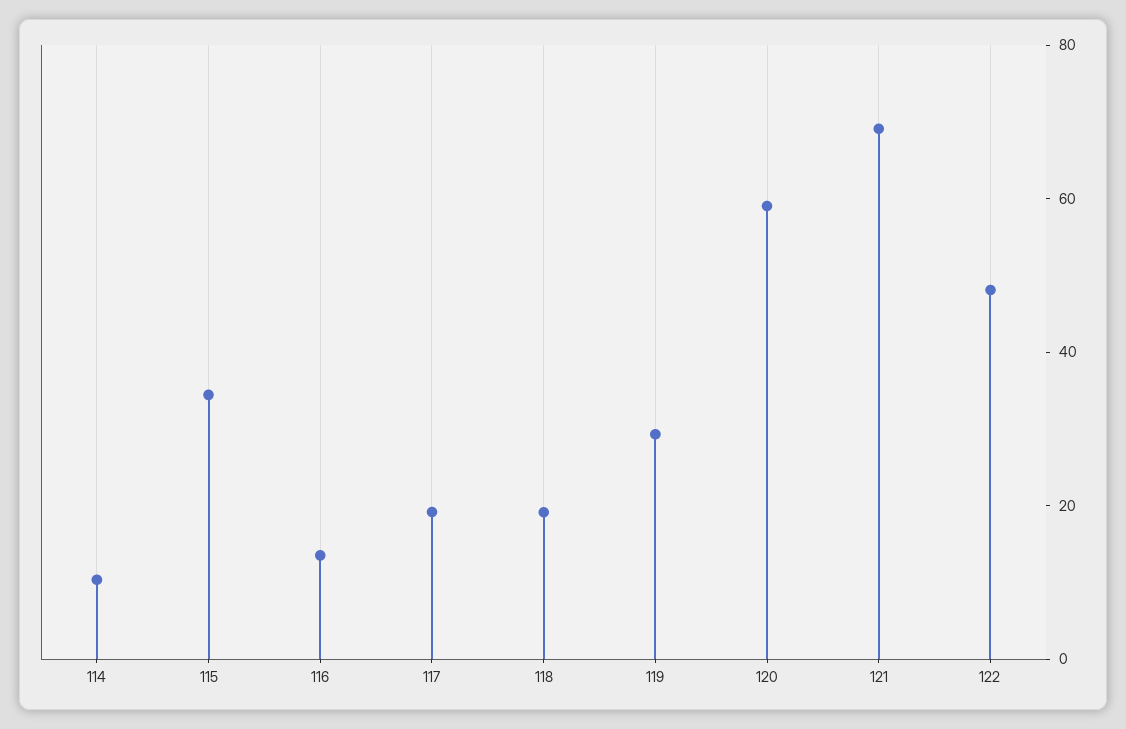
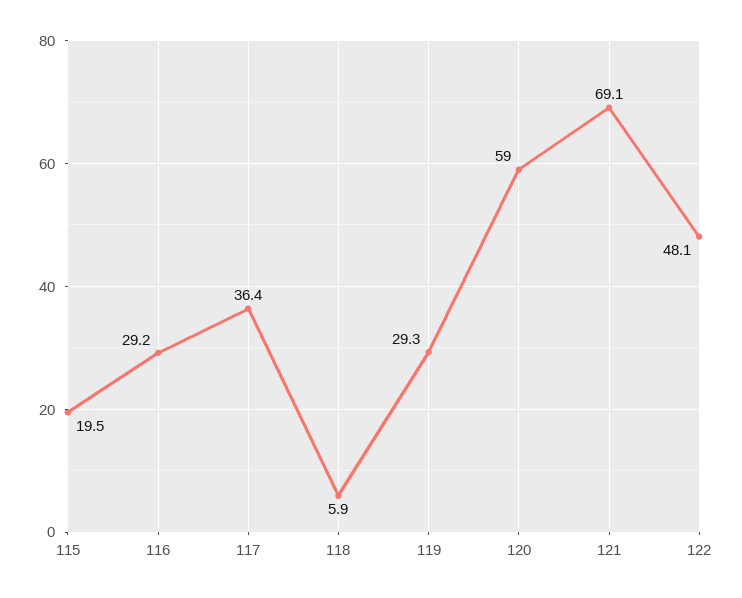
  {
-   "114": 10,
-   "115": 35,
+   "115": 19.5,
-   "116": 15,
+   "116": 29.2,
-   "117": 20,
+   "117": 36.4,
-   "118": 20,
+   "118": 5.9,
    "119": 29.3,
    "120": 59,
    "121": 69.1,
    "122": 48.1
  }

